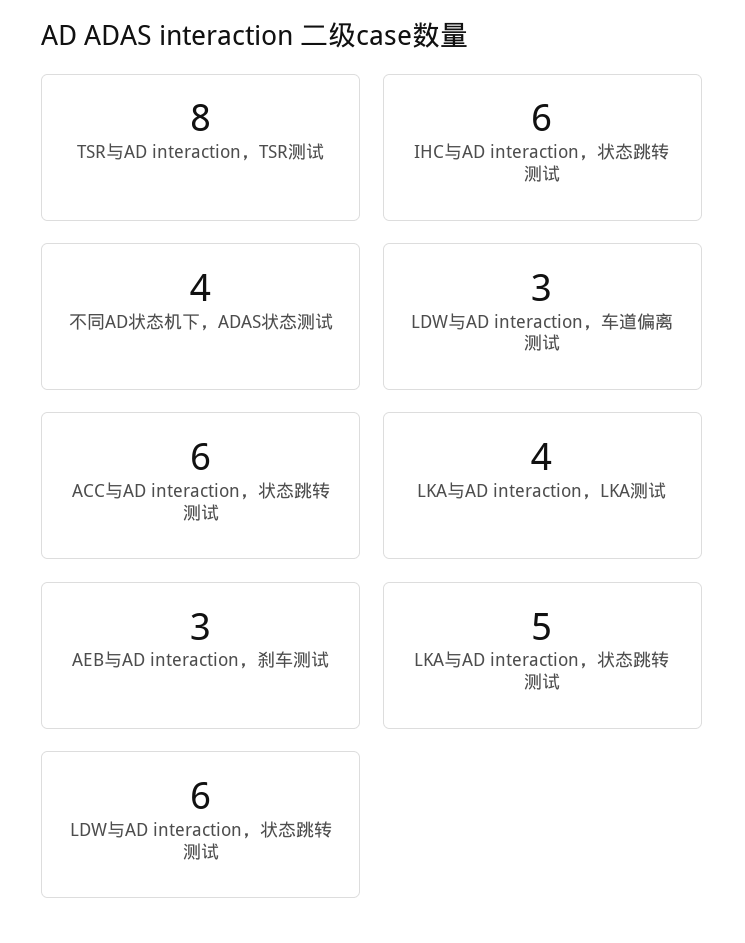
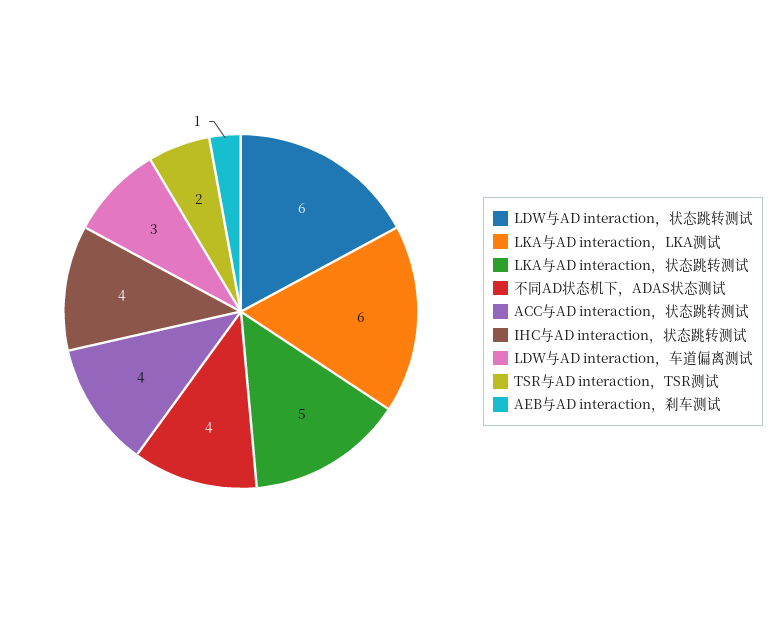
  {
-   "TSR与AD interaction，TSR测试": 8,
+   "TSR与AD interaction，TSR测试": 2,
-   "IHC与AD interaction，状态跳转测试": 6,
+   "IHC与AD interaction，状态跳转测试": 4,
    "不同AD状态机下，ADAS状态测试": 4,
    "LDW与AD interaction，车道偏离测试": 3,
-   "ACC与AD interaction，状态跳转测试": 6,
+   "ACC与AD interaction，状态跳转测试": 4,
-   "LKA与AD interaction，LKA测试": 4,
+   "LKA与AD interaction，LKA测试": 6,
-   "AEB与AD interaction，刹车测试": 3,
+   "AEB与AD interaction，刹车测试": 1,
    "LKA与AD interaction，状态跳转测试": 5,
    "LDW与AD interaction，状态跳转测试": 6
  }

